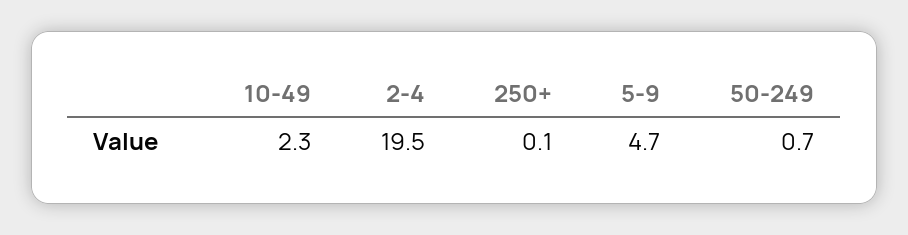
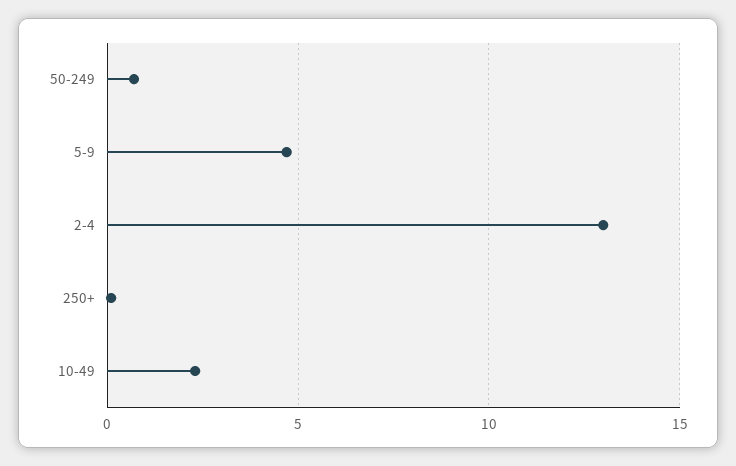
  {
    "10-49": 2.3,
-   "2-4": 19.5,
+   "2-4": 13,
    "250+": 0.1,
    "5-9": 4.7,
    "50-249": 0.7
  }

